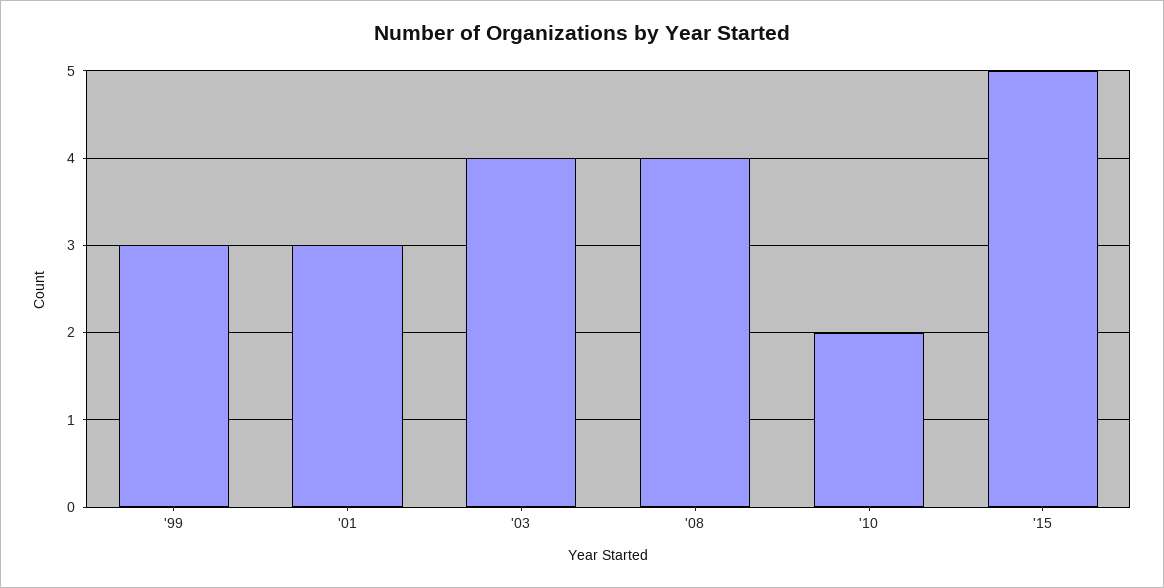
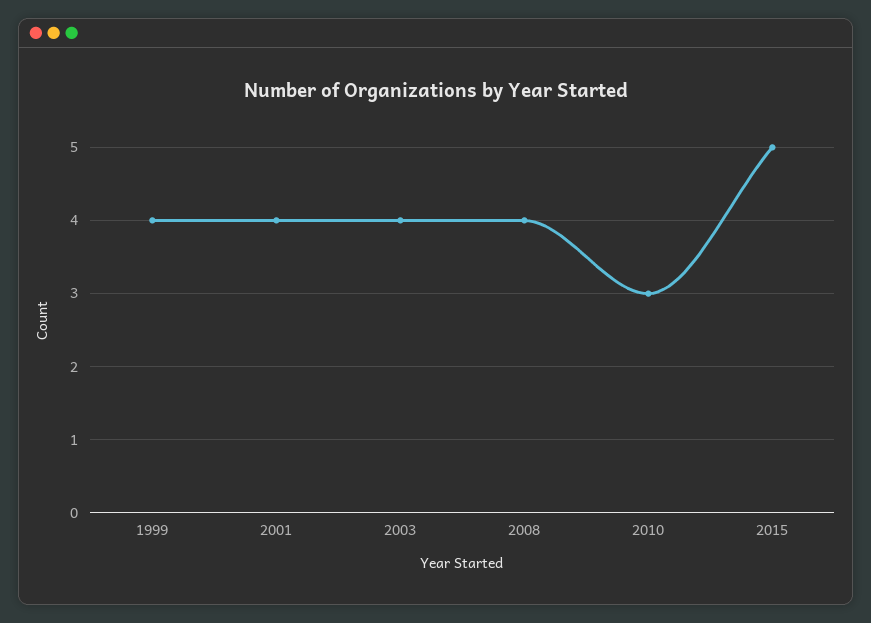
  {
-   "'99": 3,
+   "'99": 4,
-   "'01": 3,
+   "'01": 4,
    "'03": 4,
    "'08": 4,
-   "'10": 2,
+   "'10": 3,
    "'15": 5
  }

